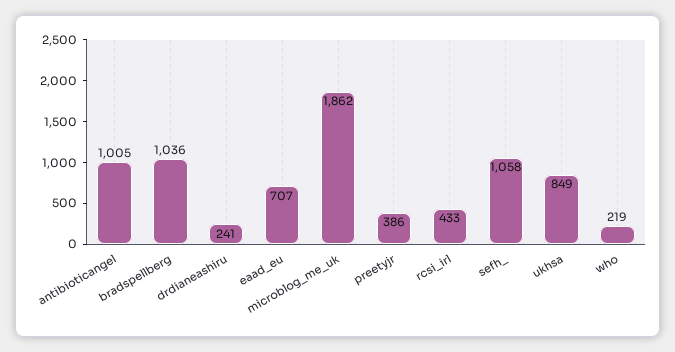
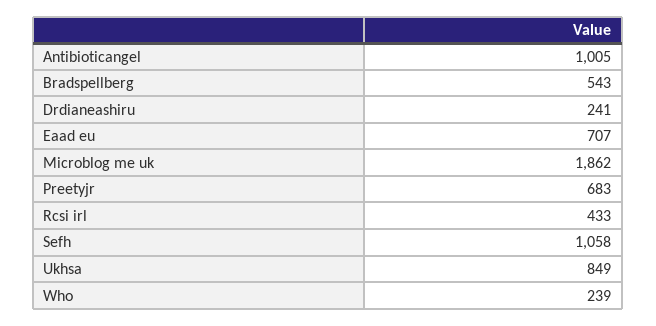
  {
    "antibioticangel": 1005,
-   "bradspellberg": 1036,
+   "bradspellberg": 543,
    "drdianeashiru": 241,
    "eaad_eu": 707,
    "microblog_me_uk": 1862,
-   "preetyjr": 386,
+   "preetyjr": 683,
    "rcsi_irl": 433,
    "sefh_": 1058,
    "ukhsa": 849,
-   "who": 219
+   "who": 239
  }

